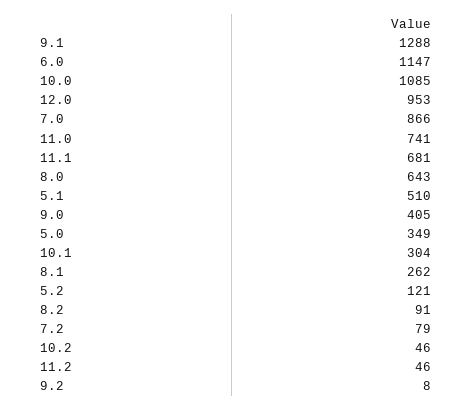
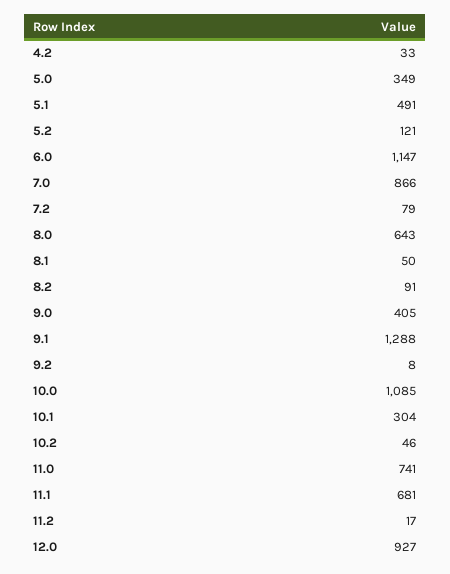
  {
    "9.1": 1288,
    "6.0": 1147,
    "10.0": 1085,
-   "12.0": 953,
+   "12.0": 927,
    "7.0": 866,
    "11.0": 741,
    "11.1": 681,
    "8.0": 643,
-   "5.1": 510,
+   "5.1": 491,
    "9.0": 405,
    "5.0": 349,
    "10.1": 304,
-   "8.1": 262,
+   "8.1": 50,
    "5.2": 121,
    "8.2": 91,
    "7.2": 79,
    "10.2": 46,
-   "11.2": 46,
+   "11.2": 17,
-   "9.2": 8
+   "9.2": 8,
+   "4.2": 33
  }

